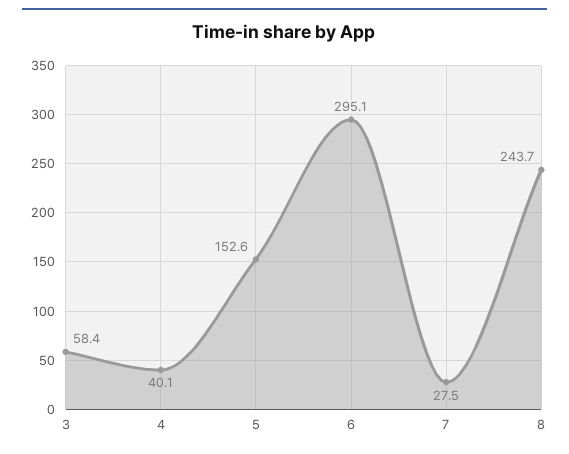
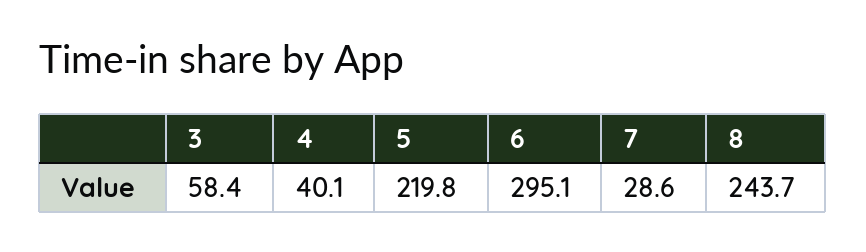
  {
    "3": 58.4,
    "4": 40.1,
-   "5": 152.6,
+   "5": 219.8,
    "6": 295.1,
-   "7": 27.5,
+   "7": 28.6,
    "8": 243.7
  }

